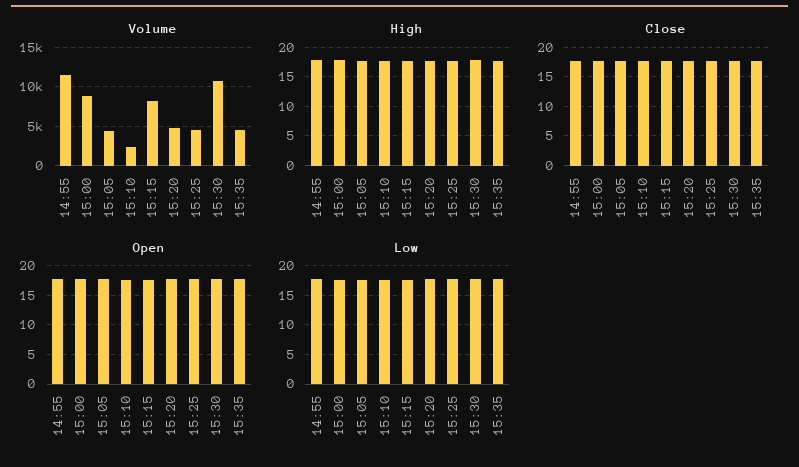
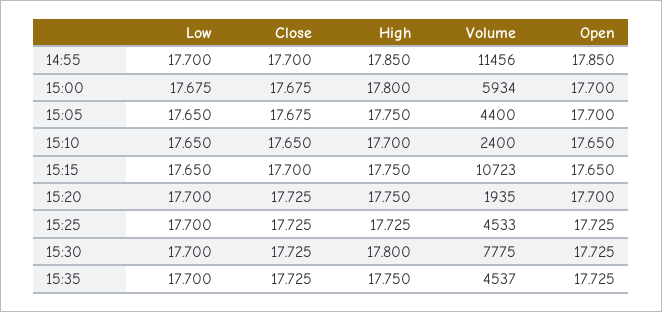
  {
    "Volume": {
      "14:55": 11456,
-     "15:00": 9000,
+     "15:00": 5934,
      "15:05": 4400,
      "15:10": 2400,
-     "15:15": 8000,
+     "15:15": 10723,
-     "15:20": 5000,
+     "15:20": 1935,
      "15:25": 4533,
-     "15:30": 11000,
+     "15:30": 7775,
      "15:35": 4537
    },
    "High": {
      "14:55": 17.85,
      "15:00": 17.8,
      "15:05": 17.75,
      "15:10": 17.7,
      "15:15": 17.75,
      "15:20": 17.75,
      "15:25": 17.725,
      "15:30": 17.8,
      "15:35": 17.75
    },
    "Close": {
      "14:55": 17.7,
      "15:00": 17.675,
      "15:05": 17.675,
      "15:10": 17.65,
      "15:15": 17.7,
      "15:20": 17.725,
      "15:25": 17.725,
      "15:30": 17.725,
      "15:35": 17.725
    },
    "Open": {
      "14:55": 17.85,
      "15:00": 17.7,
      "15:05": 17.7,
      "15:10": 17.65,
      "15:15": 17.65,
      "15:20": 17.7,
      "15:25": 17.725,
      "15:30": 17.725,
      "15:35": 17.725
    },
    "Low": {
      "14:55": 17.7,
      "15:00": 17.675,
      "15:05": 17.65,
      "15:10": 17.65,
      "15:15": 17.65,
      "15:20": 17.7,
      "15:25": 17.7,
      "15:30": 17.7,
      "15:35": 17.7
    }
  }

